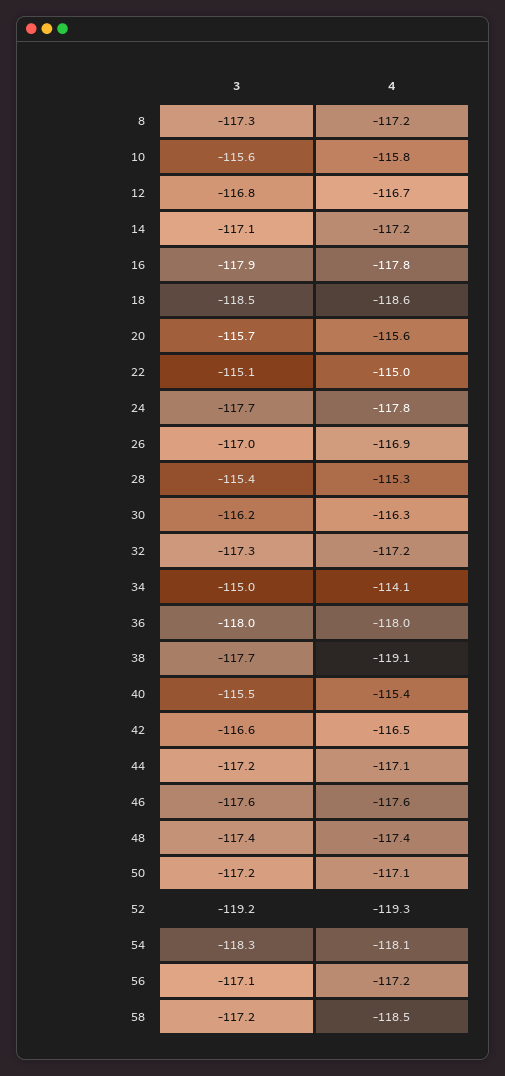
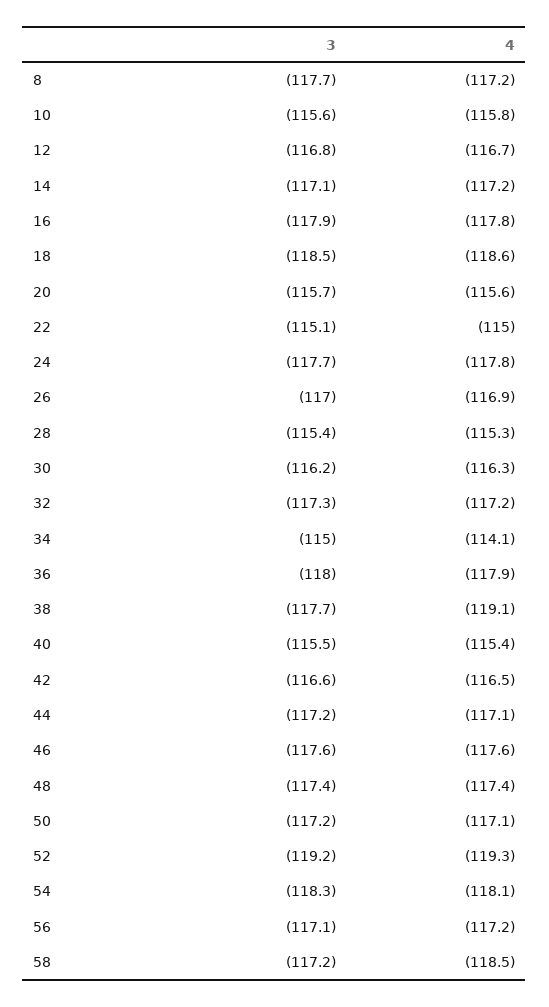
  {
    "3": {
-     "8": -117.3,
+     "8": -117.7,
      "10": -115.6,
      "12": -116.8,
      "14": -117.1,
      "16": -117.9,
      "18": -118.5,
      "20": -115.7,
      "22": -115.1,
      "24": -117.7,
      "26": -117,
      "28": -115.4,
      "30": -116.2,
      "32": -117.3,
      "34": -115,
      "36": -118,
      "38": -117.7,
      "40": -115.5,
      "42": -116.6,
      "44": -117.2,
      "46": -117.6,
      "48": -117.4,
      "50": -117.2,
      "52": -119.2,
      "54": -118.3,
      "56": -117.1,
      "58": -117.2
    },
    "4": {
      "8": -117.2,
      "10": -115.8,
      "12": -116.7,
      "14": -117.2,
      "16": -117.8,
      "18": -118.6,
      "20": -115.6,
      "22": -115,
      "24": -117.8,
      "26": -116.9,
      "28": -115.3,
      "30": -116.3,
      "32": -117.2,
      "34": -114.1,
-     "36": -118,
+     "36": -117.9,
      "38": -119.1,
      "40": -115.4,
      "42": -116.5,
      "44": -117.1,
      "46": -117.6,
      "48": -117.4,
      "50": -117.1,
      "52": -119.3,
      "54": -118.1,
      "56": -117.2,
      "58": -118.5
    }
  }

